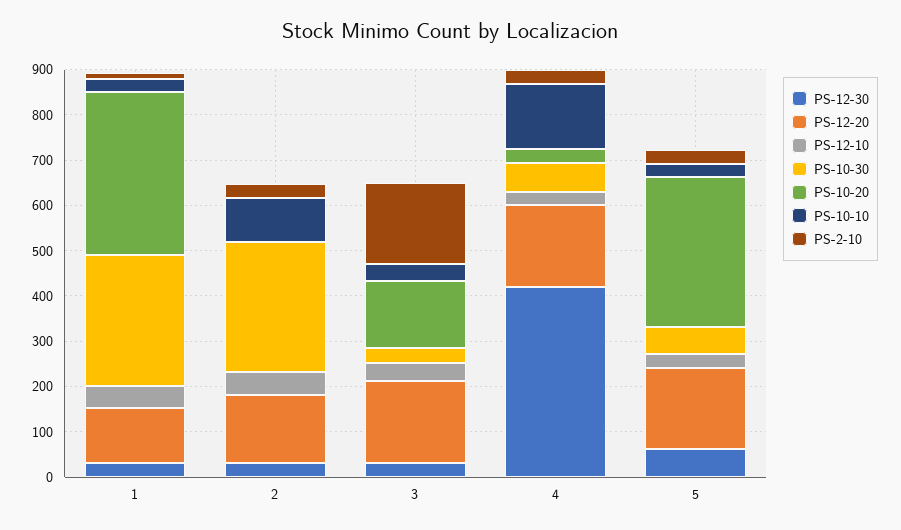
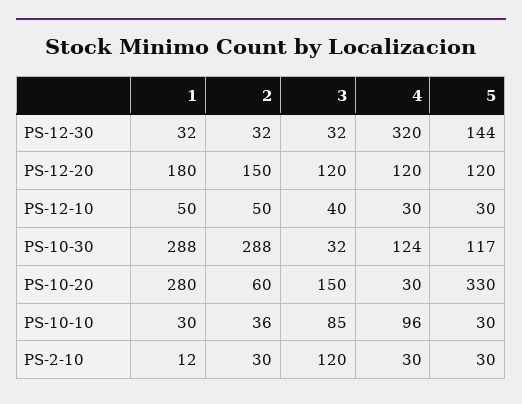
  {
    "PS-12-30": {
      "1": 32,
      "2": 32,
      "3": 32,
-     "4": 420,
+     "4": 320,
-     "5": 60
+     "5": 144
    },
    "PS-12-20": {
-     "1": 120,
+     "1": 180,
      "2": 150,
-     "3": 180,
+     "3": 120,
-     "4": 180,
+     "4": 120,
-     "5": 180
+     "5": 120
    },
    "PS-12-10": {
      "1": 50,
      "2": 50,
      "3": 40,
      "4": 30,
      "5": 30
    },
    "PS-10-30": {
      "1": 288,
      "2": 288,
      "3": 32,
-     "4": 60,
+     "4": 124,
-     "5": 60
+     "5": 117
    },
    "PS-10-20": {
-     "1": 360,
+     "1": 280,
-     "2": 0,
+     "2": 60,
      "3": 150,
      "4": 30,
      "5": 330
    },
    "PS-10-10": {
      "1": 30,
-     "2": 100,
+     "2": 36,
-     "3": 40,
+     "3": 85,
-     "4": 140,
+     "4": 96,
      "5": 30
    },
    "PS-2-10": {
      "1": 12,
      "2": 30,
-     "3": 180,
+     "3": 120,
      "4": 30,
      "5": 30
    }
  }

